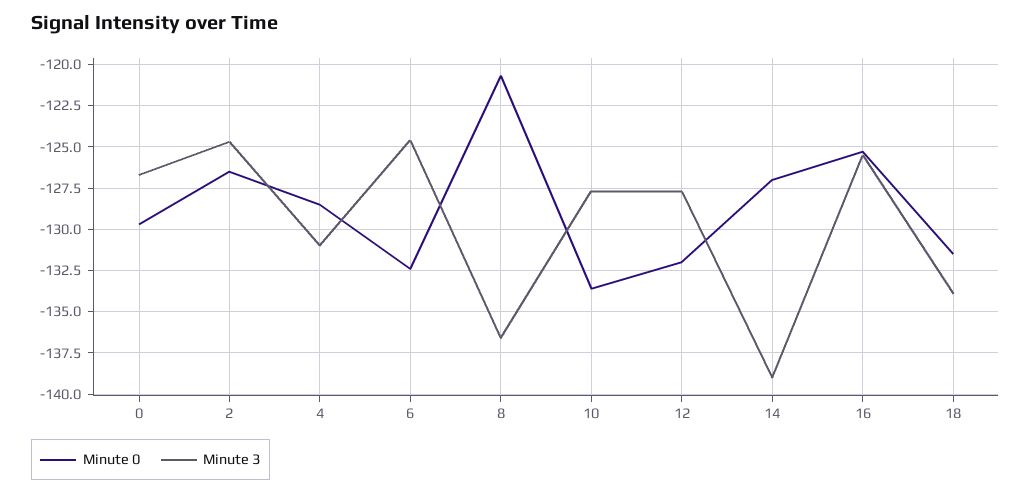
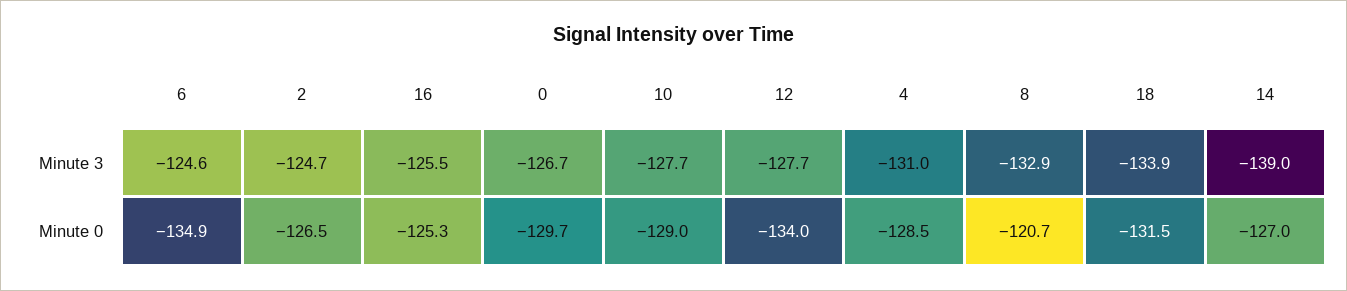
  {
    "Minute 0": {
      "0": -129.7,
      "2": -126.5,
      "4": -128.5,
-     "6": -132.5,
+     "6": -134.9,
      "8": -120.7,
-     "10": -133.5,
+     "10": -129,
-     "12": -132,
+     "12": -134,
      "14": -127,
      "16": -125.3,
      "18": -131.5
    },
    "Minute 3": {
      "0": -126.7,
      "2": -124.7,
      "4": -131,
      "6": -124.6,
-     "8": -136.5,
+     "8": -132.9,
      "10": -127.7,
      "12": -127.7,
      "14": -139,
      "16": -125.5,
      "18": -133.9
    }
  }

